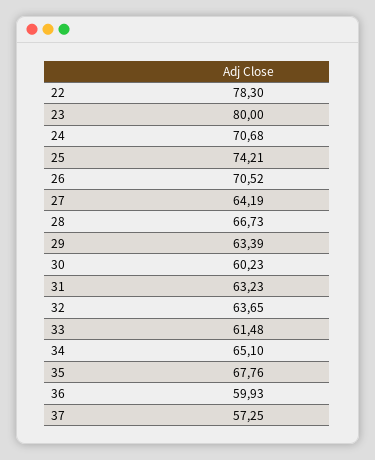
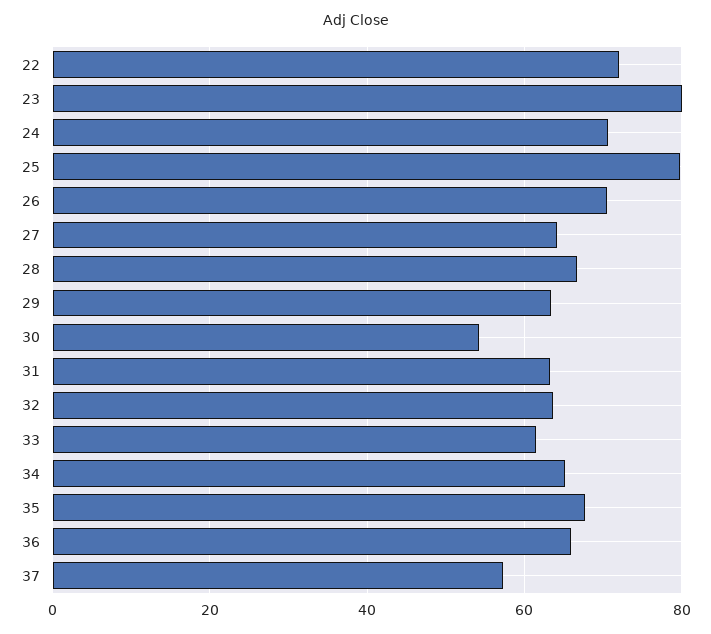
  {
-   "22": 78.3,
+   "22": 72,
    "23": 80,
    "24": 70.68,
-   "25": 74.21,
+   "25": 80,
    "26": 70.52,
    "27": 64.19,
    "28": 66.73,
    "29": 63.39,
-   "30": 60.23,
+   "30": 54,
    "31": 63.23,
    "32": 63.65,
    "33": 61.48,
    "34": 65.1,
    "35": 67.76,
-   "36": 59.93,
+   "36": 66,
    "37": 57.25
  }

